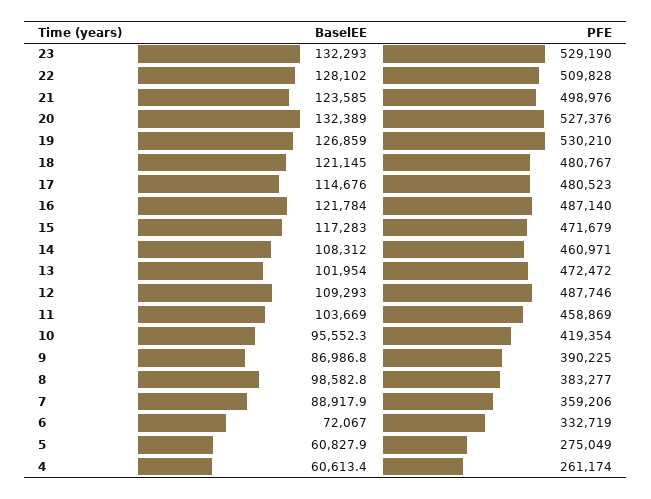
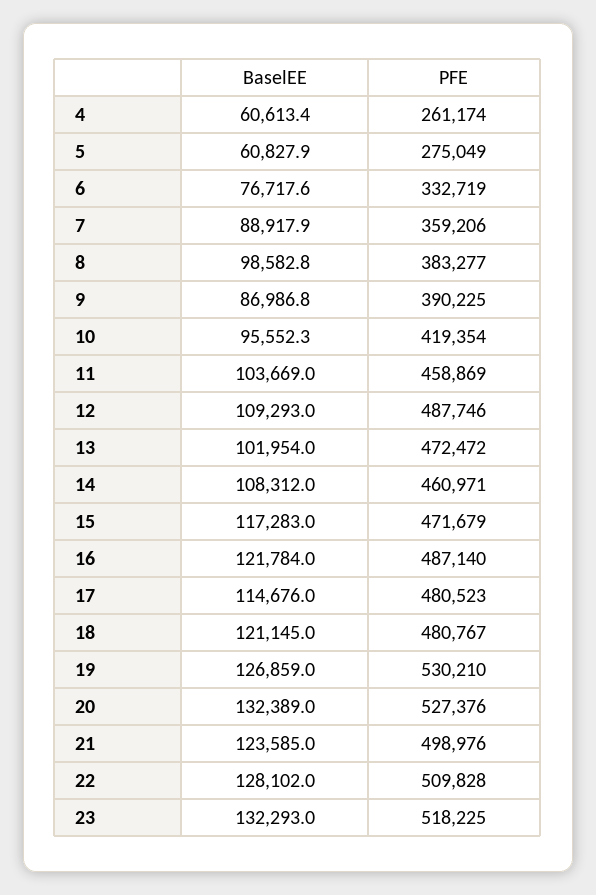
  {
    "BaselEE": {
      "23": 132293,
      "22": 128102,
      "21": 123585,
      "20": 132389,
      "19": 126859,
      "18": 121145,
      "17": 114676,
      "16": 121784,
      "15": 117283,
      "14": 108312,
      "13": 101954,
      "12": 109293,
      "11": 103669,
      "10": 95552.3,
      "9": 86986.8,
      "8": 98582.8,
      "7": 88917.9,
-     "6": 72067,
+     "6": 76717.6,
      "5": 60827.9,
      "4": 60613.4
    },
    "PFE": {
-     "23": 529190,
+     "23": 518225,
      "22": 509828,
      "21": 498976,
      "20": 527376,
      "19": 530210,
      "18": 480767,
      "17": 480523,
      "16": 487140,
      "15": 471679,
      "14": 460971,
      "13": 472472,
      "12": 487746,
      "11": 458869,
      "10": 419354,
      "9": 390225,
      "8": 383277,
      "7": 359206,
      "6": 332719,
      "5": 275049,
      "4": 261174
    }
  }

